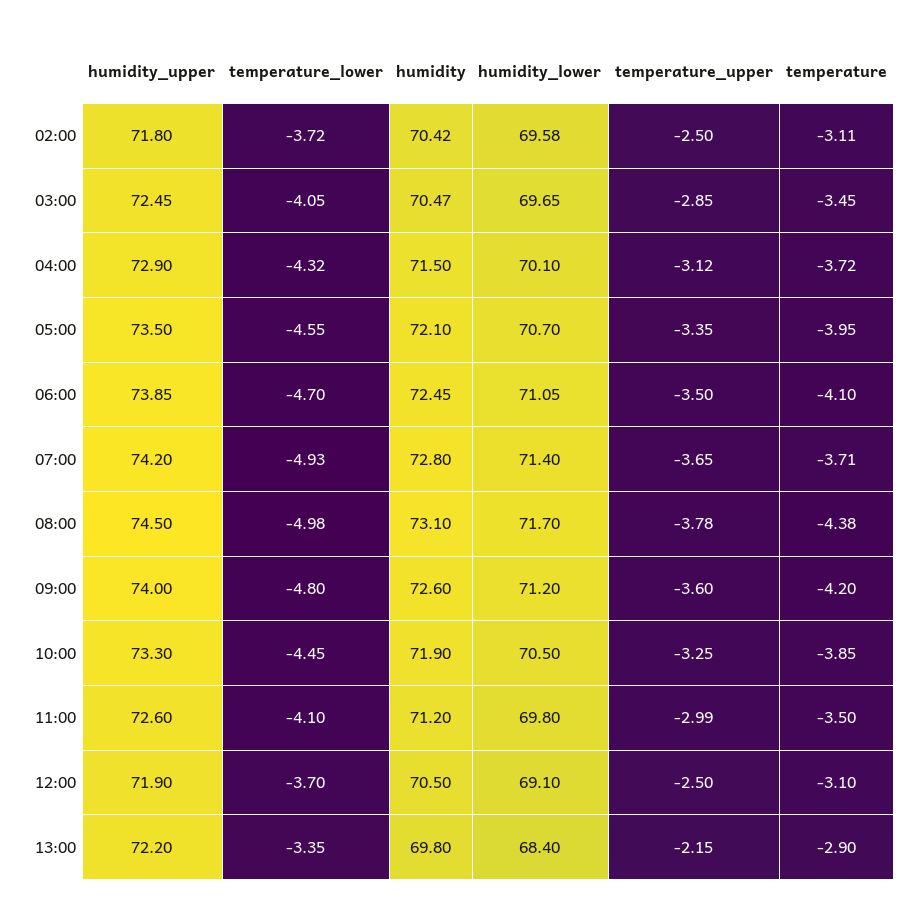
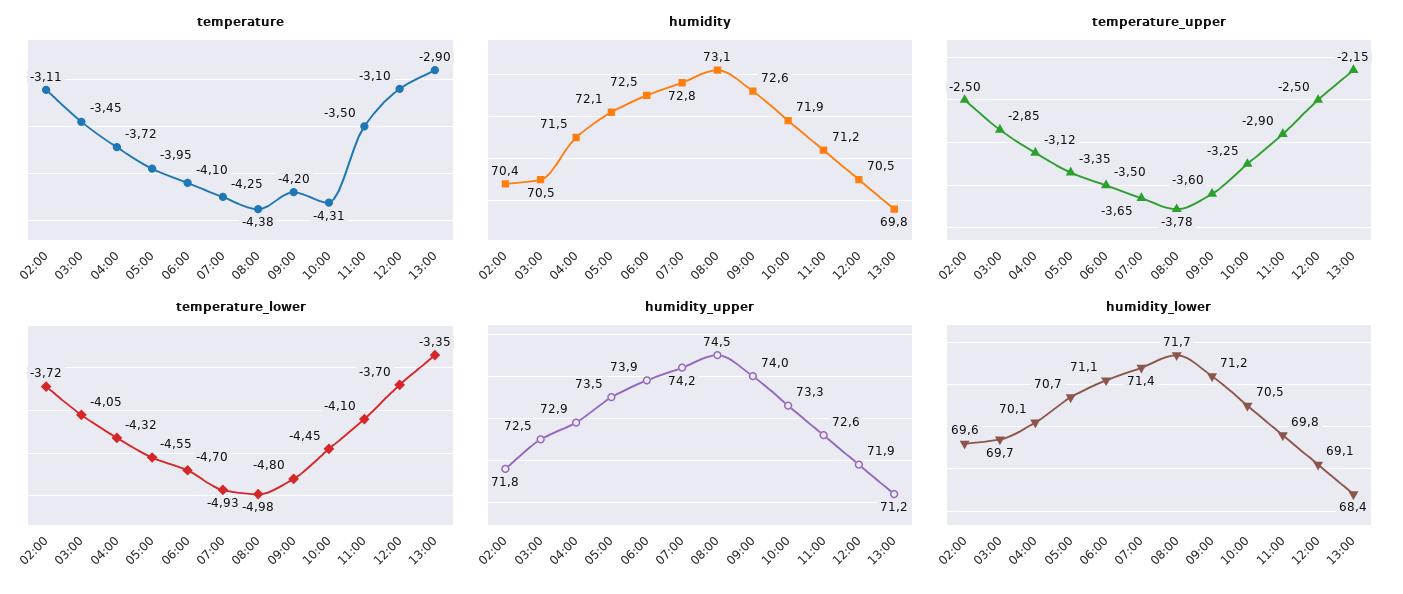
  {
    "humidity_upper": {
      "02:00": 71.8,
      "03:00": 72.45,
      "04:00": 72.9,
      "05:00": 73.5,
      "06:00": 73.85,
      "07:00": 74.2,
      "08:00": 74.5,
      "09:00": 74,
      "10:00": 73.3,
      "11:00": 72.6,
      "12:00": 71.9,
-     "13:00": 72.2
+     "13:00": 71.2
    },
    "temperature_lower": {
      "02:00": -3.72,
      "03:00": -4.05,
      "04:00": -4.32,
      "05:00": -4.55,
      "06:00": -4.7,
      "07:00": -4.93,
      "08:00": -4.98,
      "09:00": -4.8,
      "10:00": -4.45,
      "11:00": -4.1,
      "12:00": -3.7,
      "13:00": -3.35
    },
    "humidity": {
      "02:00": 70.42,
      "03:00": 70.47,
      "04:00": 71.5,
      "05:00": 72.1,
      "06:00": 72.45,
      "07:00": 72.8,
      "08:00": 73.1,
      "09:00": 72.6,
      "10:00": 71.9,
      "11:00": 71.2,
      "12:00": 70.5,
      "13:00": 69.8
    },
    "humidity_lower": {
      "02:00": 69.58,
      "03:00": 69.65,
      "04:00": 70.1,
      "05:00": 70.7,
      "06:00": 71.05,
      "07:00": 71.4,
      "08:00": 71.7,
      "09:00": 71.2,
      "10:00": 70.5,
      "11:00": 69.8,
      "12:00": 69.1,
      "13:00": 68.4
    },
    "temperature_upper": {
      "02:00": -2.5,
      "03:00": -2.85,
      "04:00": -3.12,
      "05:00": -3.35,
      "06:00": -3.5,
      "07:00": -3.65,
      "08:00": -3.78,
      "09:00": -3.6,
      "10:00": -3.25,
-     "11:00": -2.99,
+     "11:00": -2.9,
      "12:00": -2.5,
      "13:00": -2.15
    },
    "temperature": {
      "02:00": -3.11,
      "03:00": -3.45,
      "04:00": -3.72,
      "05:00": -3.95,
      "06:00": -4.1,
-     "07:00": -3.71,
+     "07:00": -4.25,
      "08:00": -4.38,
      "09:00": -4.2,
-     "10:00": -3.85,
+     "10:00": -4.31,
      "11:00": -3.5,
      "12:00": -3.1,
      "13:00": -2.9
    }
  }

